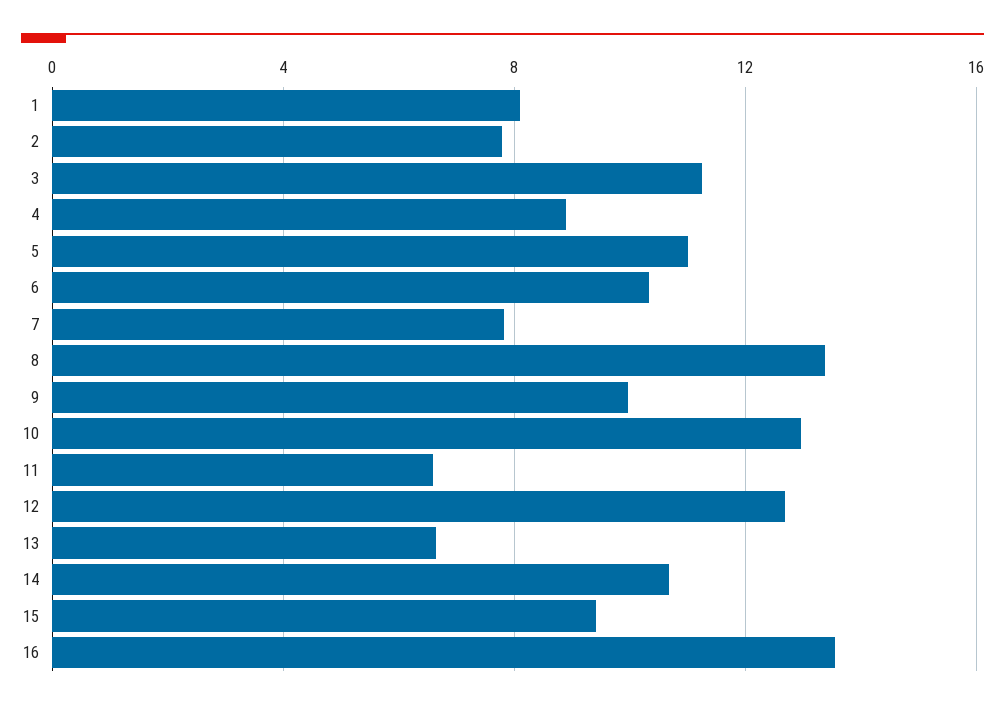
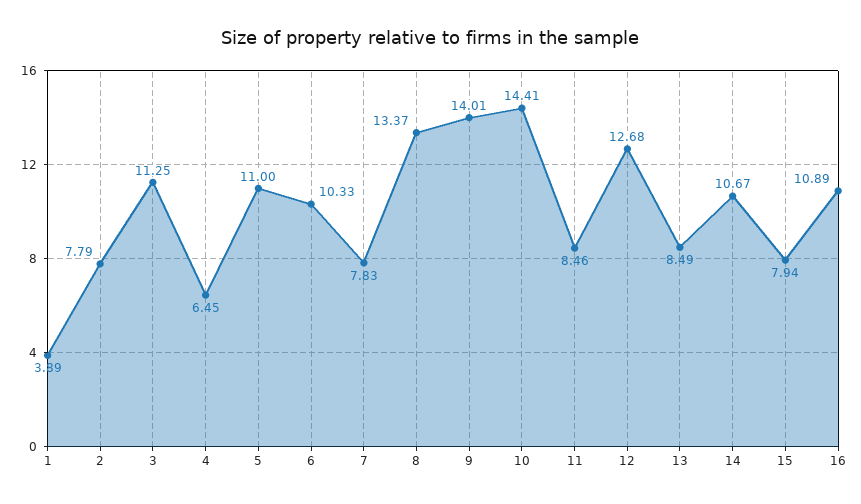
  {
-   "1": 8,
+   "1": 3.89,
    "2": 7.79,
    "3": 11.25,
-   "4": 9,
+   "4": 6.45,
    "5": 11,
    "6": 10.33,
    "7": 7.83,
    "8": 13.37,
-   "9": 10,
+   "9": 14.01,
-   "10": 13,
+   "10": 14.41,
-   "11": 6.5,
+   "11": 8.46,
    "12": 12.68,
-   "13": 6.5,
+   "13": 8.49,
    "14": 10.67,
-   "15": 9.5,
+   "15": 7.94,
-   "16": 13.5
+   "16": 10.89
  }

